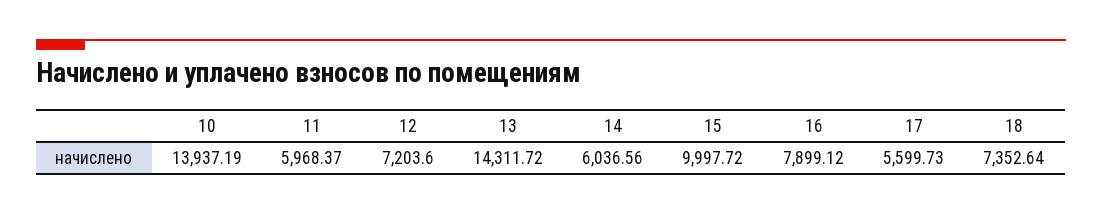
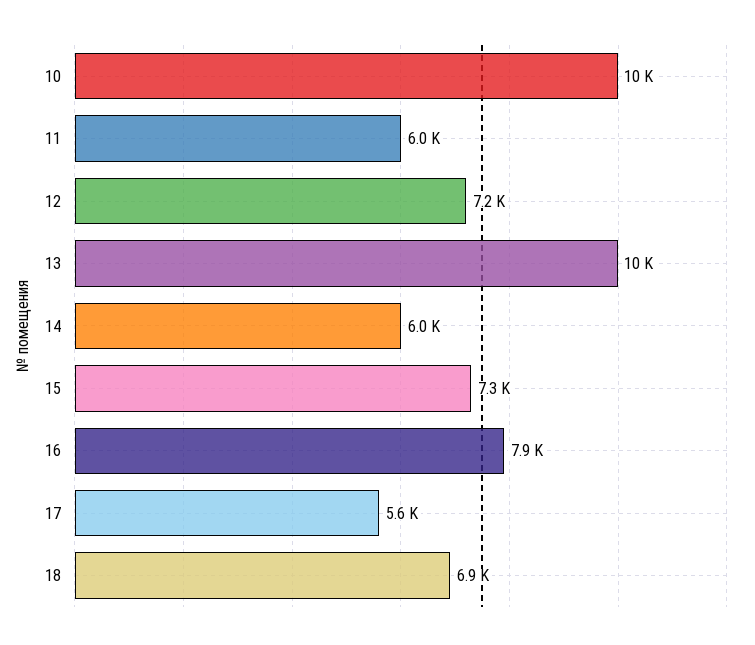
  {
-   "10": 13937.19,
+   "10": 10000,
    "11": 5968.37,
    "12": 7203.6,
-   "13": 14311.72,
+   "13": 10000,
    "14": 6036.56,
-   "15": 9997.72,
+   "15": 7300,
    "16": 7899.12,
    "17": 5599.73,
-   "18": 7352.64
+   "18": 6900
  }

